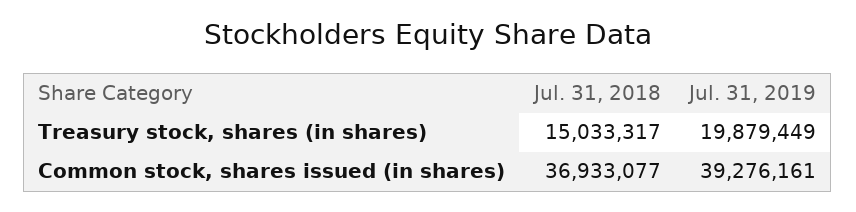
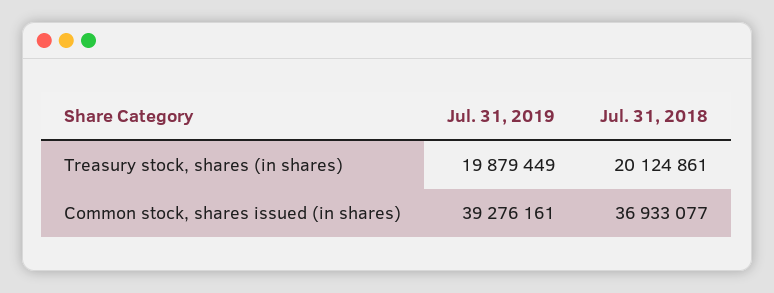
  {
    "Jul. 31, 2018": {
-     "Treasury stock, shares (in shares)": 15033317,
+     "Treasury stock, shares (in shares)": 20124861,
      "Common stock, shares issued (in shares)": 36933077
    },
    "Jul. 31, 2019": {
      "Treasury stock, shares (in shares)": 19879449,
      "Common stock, shares issued (in shares)": 39276161
    }
  }

